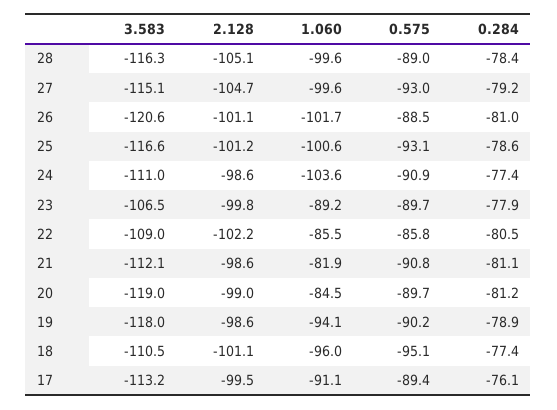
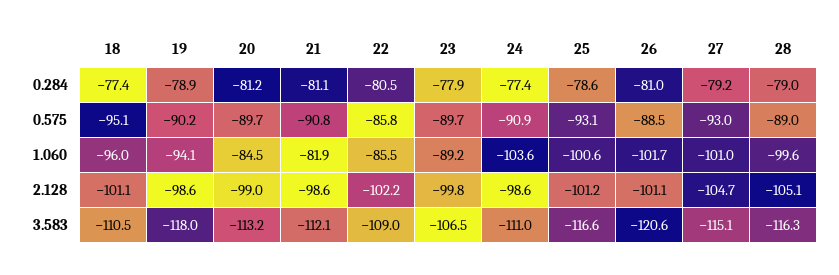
  {
    "3.583": {
      "28": -116.3,
      "27": -115.1,
      "26": -120.6,
      "25": -116.6,
      "24": -111,
      "23": -106.5,
      "22": -109,
      "21": -112.1,
-     "20": -119,
+     "20": -113.2,
      "19": -118,
-     "18": -110.5,
+     "18": -110.5
-     "17": -113.2
    },
    "2.128": {
      "28": -105.1,
      "27": -104.7,
      "26": -101.1,
      "25": -101.2,
      "24": -98.6,
      "23": -99.8,
      "22": -102.2,
      "21": -98.6,
      "20": -99,
      "19": -98.6,
-     "18": -101.1,
+     "18": -101.1
-     "17": -99.5
    },
    "1.060": {
      "28": -99.6,
-     "27": -99.6,
+     "27": -101,
      "26": -101.7,
      "25": -100.6,
      "24": -103.6,
      "23": -89.2,
      "22": -85.5,
      "21": -81.9,
      "20": -84.5,
      "19": -94.1,
-     "18": -96,
+     "18": -96
-     "17": -91.1
    },
    "0.575": {
      "28": -89,
      "27": -93,
      "26": -88.5,
      "25": -93.1,
      "24": -90.9,
      "23": -89.7,
      "22": -85.8,
      "21": -90.8,
      "20": -89.7,
      "19": -90.2,
-     "18": -95.1,
+     "18": -95.1
-     "17": -89.4
    },
    "0.284": {
-     "28": -78.4,
+     "28": -79,
      "27": -79.2,
      "26": -81,
      "25": -78.6,
      "24": -77.4,
      "23": -77.9,
      "22": -80.5,
      "21": -81.1,
      "20": -81.2,
      "19": -78.9,
-     "18": -77.4,
+     "18": -77.4
-     "17": -76.1
    }
  }

